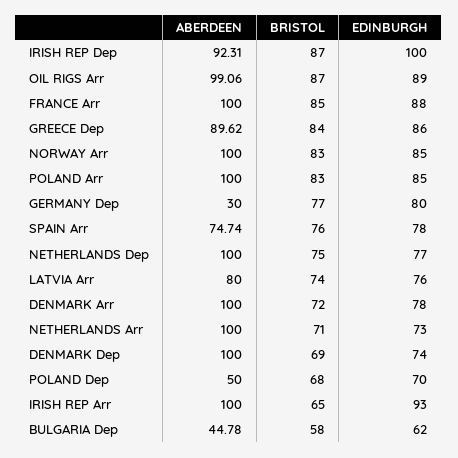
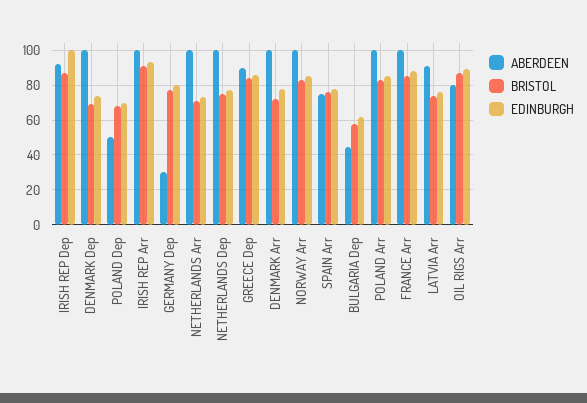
  {
    "ABERDEEN": {
      "IRISH REP Dep": 92.31,
-     "OIL RIGS Arr": 99.06,
+     "OIL RIGS Arr": 80,
      "FRANCE Arr": 100,
      "GREECE Dep": 89.62,
      "NORWAY Arr": 100,
      "POLAND Arr": 100,
      "GERMANY Dep": 30,
      "SPAIN Arr": 74.74,
      "NETHERLANDS Dep": 100,
-     "LATVIA Arr": 80,
+     "LATVIA Arr": 90,
      "DENMARK Arr": 100,
      "NETHERLANDS Arr": 100,
      "DENMARK Dep": 100,
      "POLAND Dep": 50,
      "IRISH REP Arr": 100,
      "BULGARIA Dep": 44.78
    },
    "BRISTOL": {
      "IRISH REP Dep": 87,
      "OIL RIGS Arr": 87,
      "FRANCE Arr": 85,
      "GREECE Dep": 84,
      "NORWAY Arr": 83,
      "POLAND Arr": 83,
      "GERMANY Dep": 77,
      "SPAIN Arr": 76,
      "NETHERLANDS Dep": 75,
      "LATVIA Arr": 74,
      "DENMARK Arr": 72,
      "NETHERLANDS Arr": 71,
      "DENMARK Dep": 69,
      "POLAND Dep": 68,
-     "IRISH REP Arr": 65,
+     "IRISH REP Arr": 90,
      "BULGARIA Dep": 58
    },
    "EDINBURGH": {
      "IRISH REP Dep": 100,
      "OIL RIGS Arr": 89,
      "FRANCE Arr": 88,
      "GREECE Dep": 86,
      "NORWAY Arr": 85,
      "POLAND Arr": 85,
      "GERMANY Dep": 80,
      "SPAIN Arr": 78,
      "NETHERLANDS Dep": 77,
      "LATVIA Arr": 76,
      "DENMARK Arr": 78,
      "NETHERLANDS Arr": 73,
      "DENMARK Dep": 74,
      "POLAND Dep": 70,
      "IRISH REP Arr": 93,
      "BULGARIA Dep": 62
    }
  }

